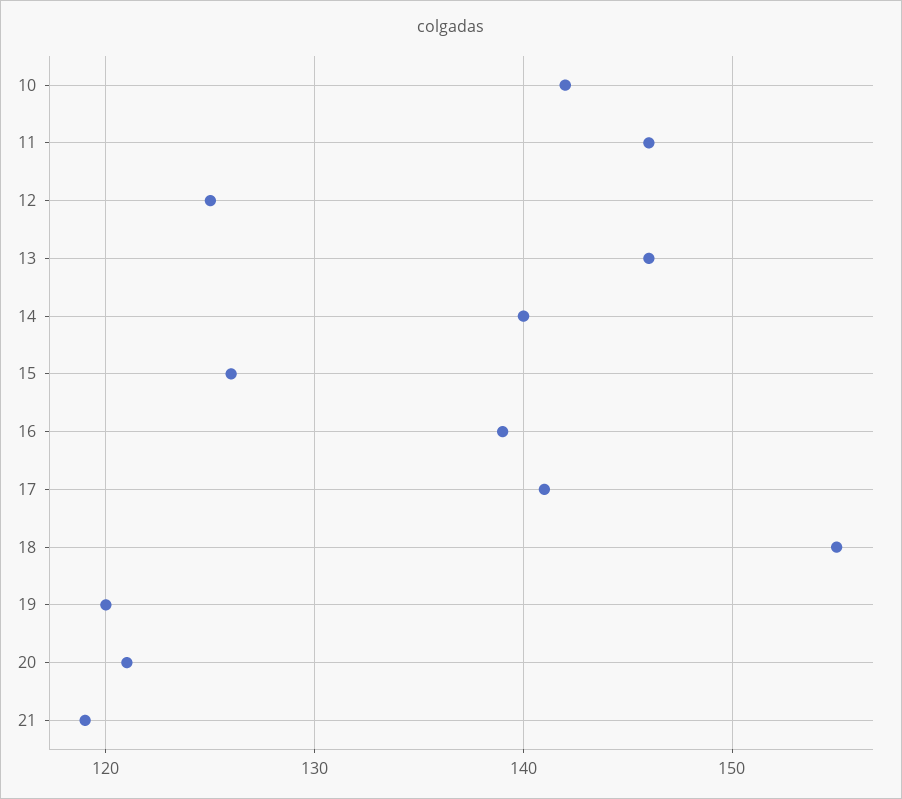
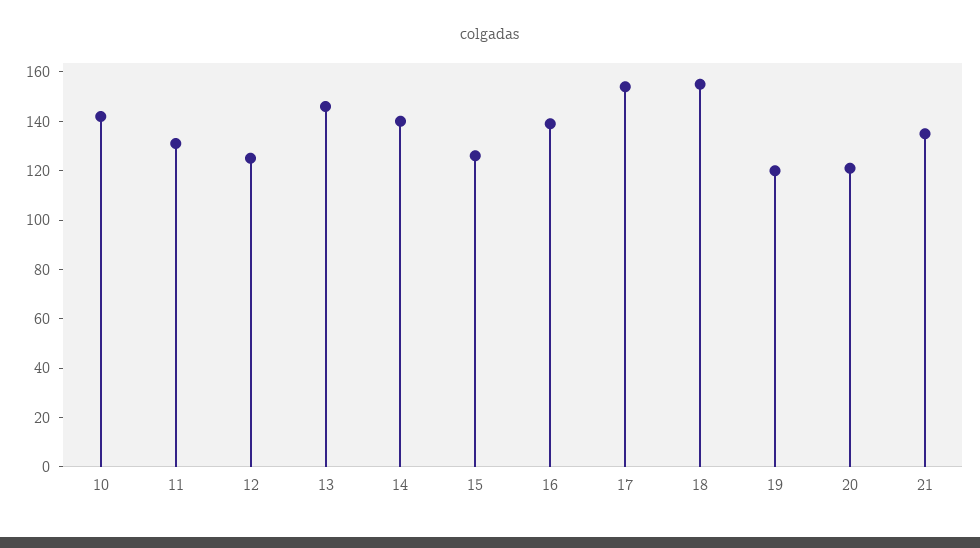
  {
    "10": 142,
-   "11": 146,
+   "11": 130,
    "12": 125,
    "13": 146,
    "14": 140,
    "15": 126,
    "16": 139,
-   "17": 141,
+   "17": 155,
    "18": 155,
    "19": 120,
    "20": 121,
-   "21": 119
+   "21": 135
  }

